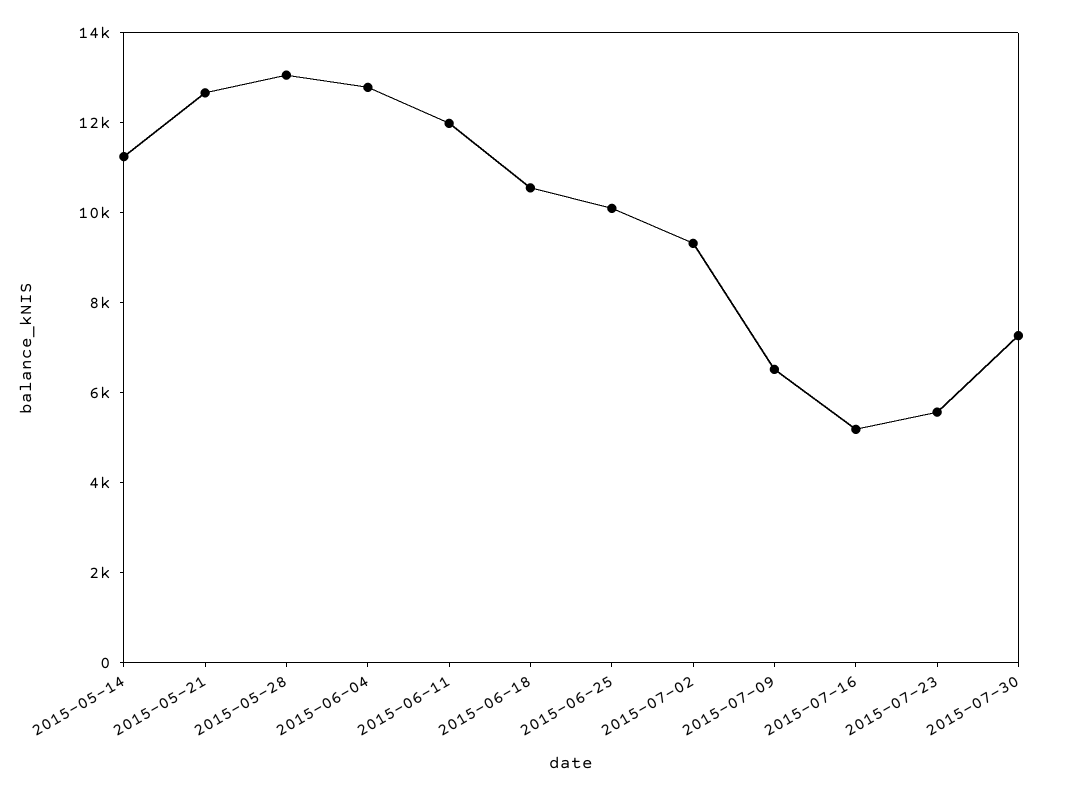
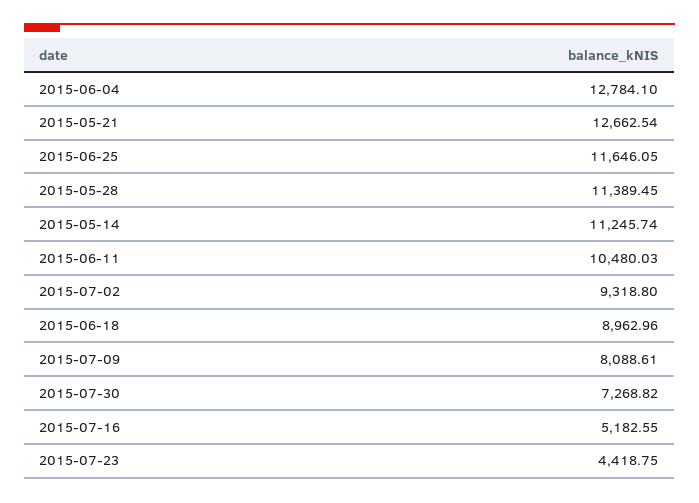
  {
    "2015-05-14": 11245.74,
    "2015-05-21": 12662.54,
-   "2015-05-28": 13000,
+   "2015-05-28": 11389.45,
    "2015-06-04": 12784.1,
-   "2015-06-11": 12000,
+   "2015-06-11": 10480.03,
-   "2015-06-18": 10500,
+   "2015-06-18": 8962.96,
-   "2015-06-25": 10000,
+   "2015-06-25": 11646.05,
    "2015-07-02": 9318.8,
-   "2015-07-09": 6500,
+   "2015-07-09": 8088.61,
    "2015-07-16": 5182.55,
-   "2015-07-23": 5500,
+   "2015-07-23": 4418.75,
    "2015-07-30": 7268.82
  }

